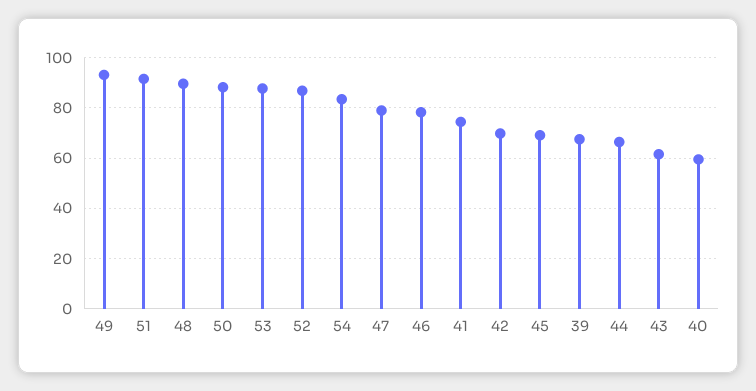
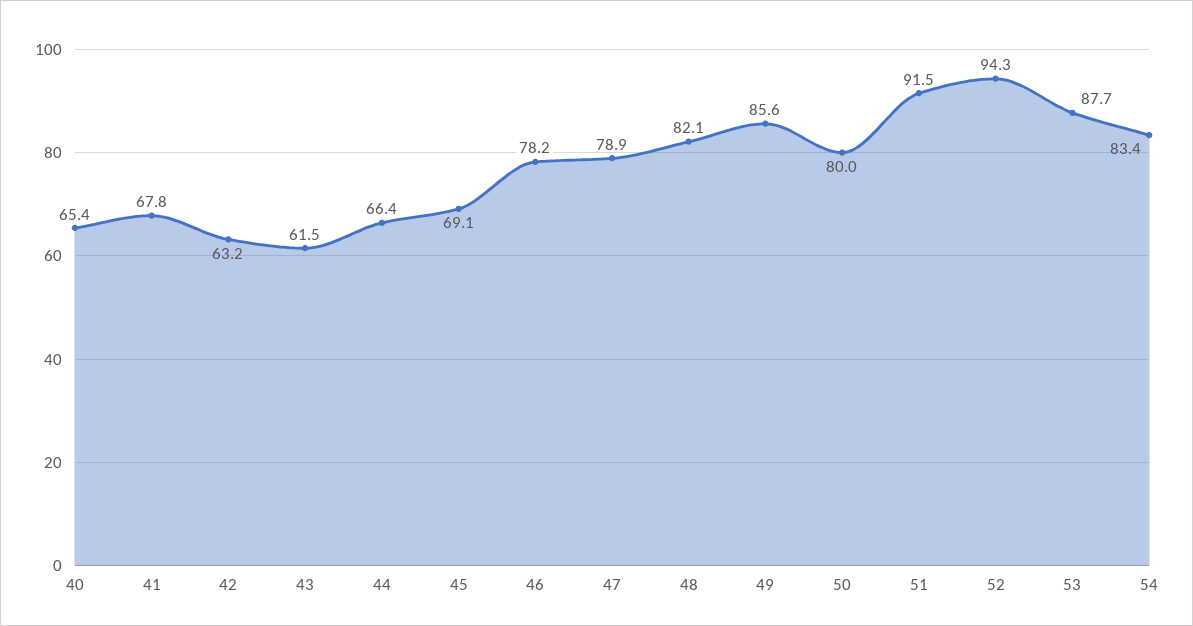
  {
-   "49": 92.5,
+   "49": 85.6,
    "51": 91.5,
-   "48": 90,
+   "48": 82.1,
-   "50": 87.5,
+   "50": 80,
    "53": 87.7,
-   "52": 87.5,
+   "52": 94.3,
    "54": 83.4,
    "47": 78.9,
    "46": 78.2,
-   "41": 75,
+   "41": 67.8,
-   "42": 70,
+   "42": 63.2,
    "45": 69.1,
-   "39": 67.5,
    "44": 66.4,
    "43": 61.5,
-   "40": 60
+   "40": 65.4
  }

